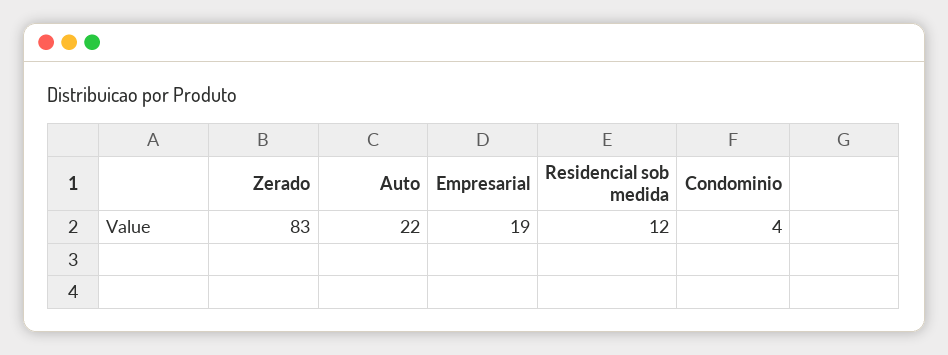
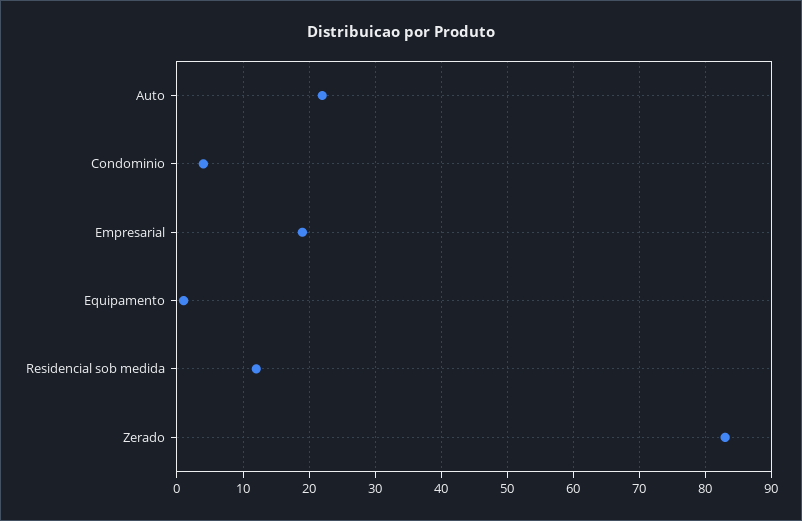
  {
    "Zerado": 83,
    "Auto": 22,
    "Empresarial": 19,
    "Residencial sob medida": 12,
-   "Condominio": 4
+   "Condominio": 4,
+   "Equipamento": 1
  }

